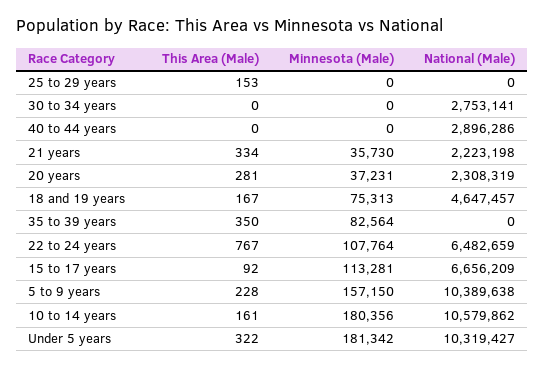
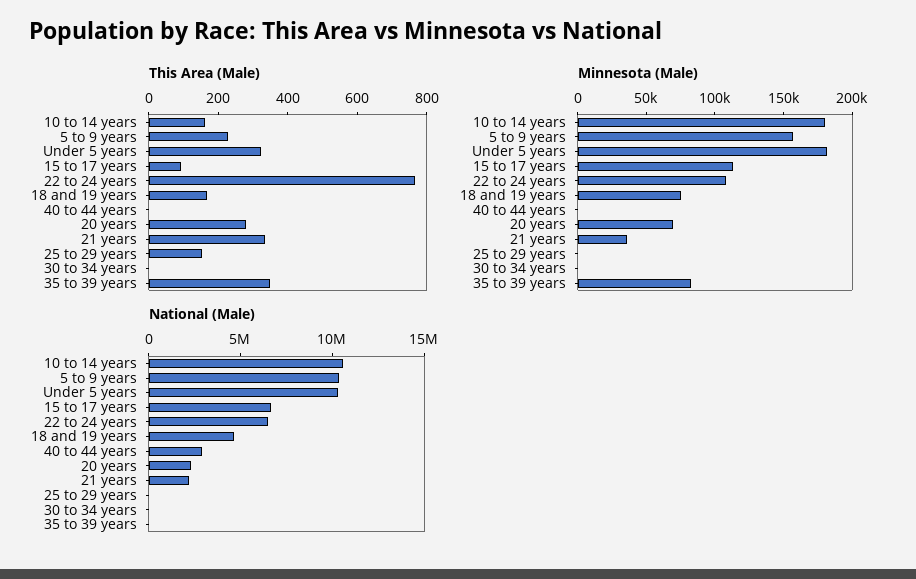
  {
    "This Area (Male)": {
      "25 to 29 years": 153,
      "30 to 34 years": 0,
      "40 to 44 years": 0,
      "21 years": 334,
      "20 years": 281,
      "18 and 19 years": 167,
      "35 to 39 years": 350,
      "22 to 24 years": 767,
      "15 to 17 years": 92,
      "5 to 9 years": 228,
      "10 to 14 years": 161,
      "Under 5 years": 322
    },
    "Minnesota (Male)": {
      "25 to 29 years": 0,
      "30 to 34 years": 0,
      "40 to 44 years": 0,
      "21 years": 35730,
-     "20 years": 37231,
+     "20 years": 70000,
      "18 and 19 years": 75313,
      "35 to 39 years": 82564,
      "22 to 24 years": 107764,
      "15 to 17 years": 113281,
      "5 to 9 years": 157150,
      "10 to 14 years": 180356,
      "Under 5 years": 181342
    },
    "National (Male)": {
      "25 to 29 years": 0,
-     "30 to 34 years": 2753141,
+     "30 to 34 years": 0,
      "40 to 44 years": 2896286,
      "21 years": 2223198,
      "20 years": 2308319,
      "18 and 19 years": 4647457,
      "35 to 39 years": 0,
      "22 to 24 years": 6482659,
      "15 to 17 years": 6656209,
      "5 to 9 years": 10389638,
      "10 to 14 years": 10579862,
      "Under 5 years": 10319427
    }
  }

